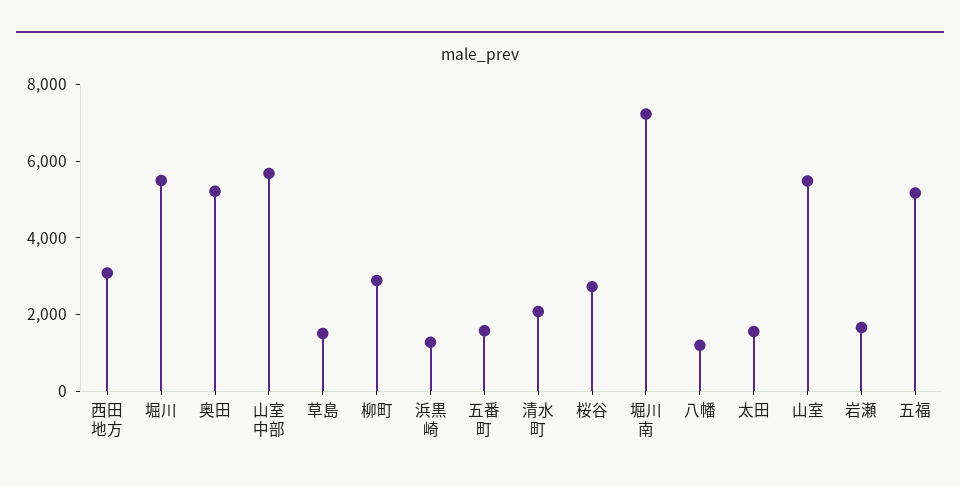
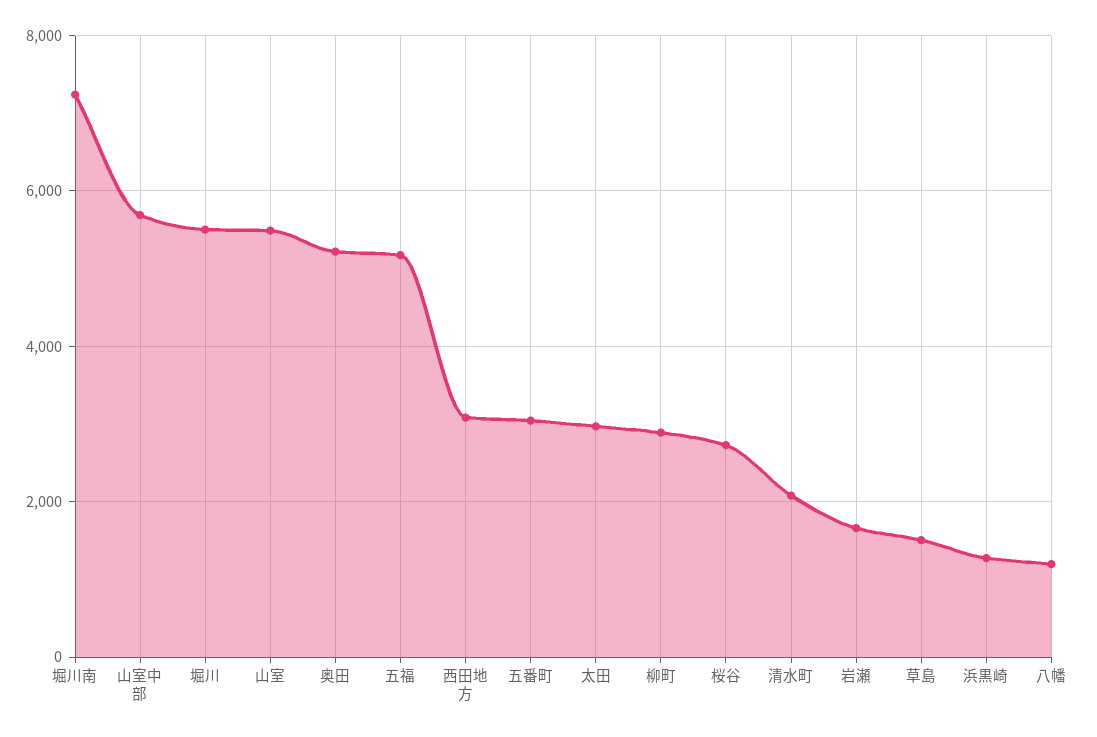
  {
    "西田地方": 3000,
    "堀川": 5600,
    "奥田": 5200,
    "山室中部": 5600,
    "草島": 1600,
    "柳町": 2800,
    "浜黒崎": 1200,
-   "五番町": 1500,
+   "五番町": 3000,
    "清水町": 2000,
    "桜谷": 2800,
    "堀川南": 7200,
    "八幡": 1200,
-   "太田": 1500,
+   "太田": 3000,
    "山室": 5400,
    "岩瀬": 1600,
    "五福": 5200
  }

